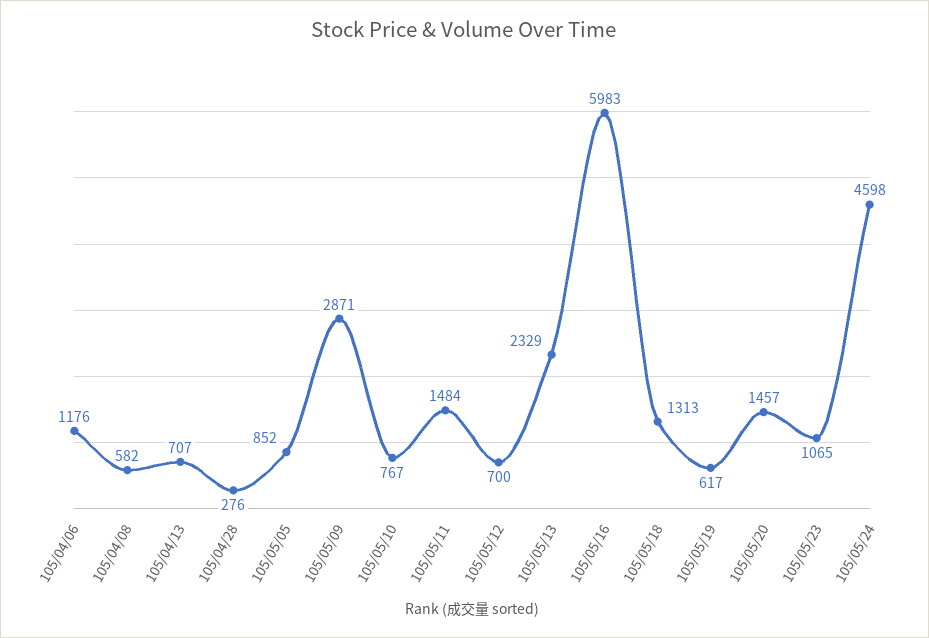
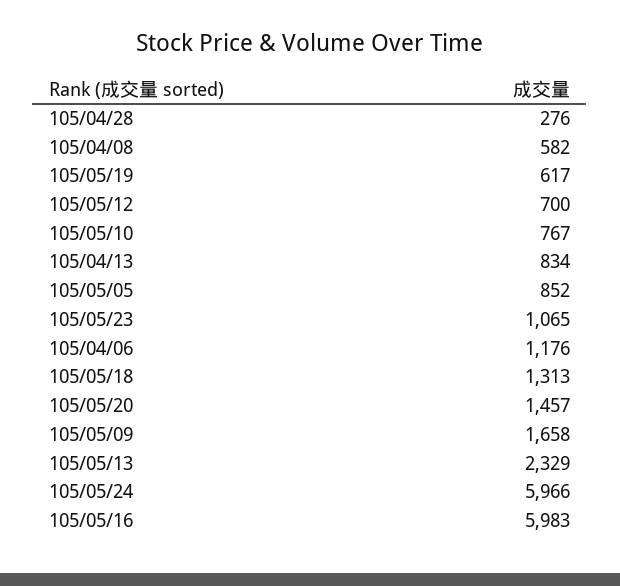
  {
    "105/04/06": 1176,
    "105/04/08": 582,
-   "105/04/13": 707,
+   "105/04/13": 834,
    "105/04/28": 276,
    "105/05/05": 852,
-   "105/05/09": 2871,
+   "105/05/09": 1658,
    "105/05/10": 767,
-   "105/05/11": 1484,
    "105/05/12": 700,
    "105/05/13": 2329,
    "105/05/16": 5983,
    "105/05/18": 1313,
    "105/05/19": 617,
    "105/05/20": 1457,
    "105/05/23": 1065,
-   "105/05/24": 4598
+   "105/05/24": 5966
  }

